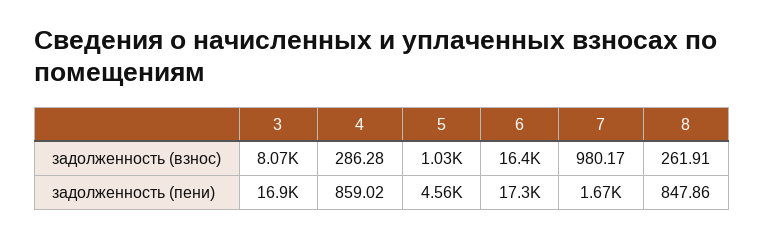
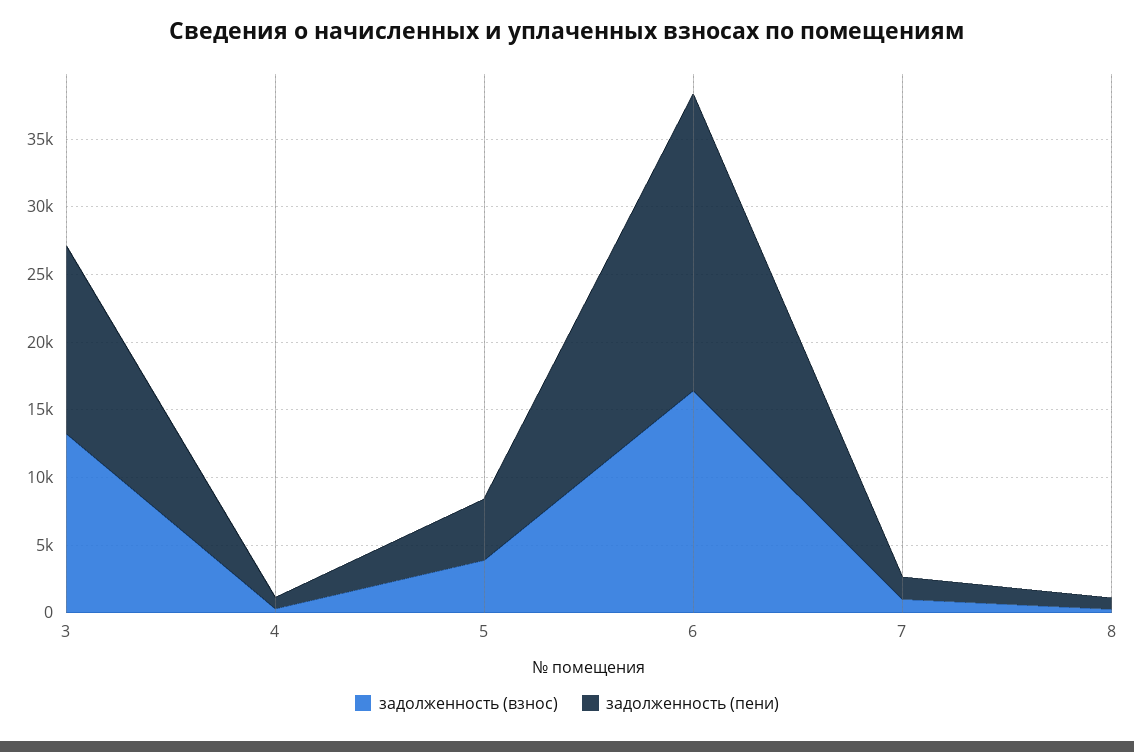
  {
    "задолженность (взнос)": {
-     "3": 8070,
+     "3": 13000,
      "4": 286.28,
-     "5": 1030,
+     "5": 4000,
      "6": 16400,
      "7": 980.17,
      "8": 261.91
    },
    "задолженность (пени)": {
-     "3": 16900,
+     "3": 14000,
      "4": 859.02,
      "5": 4560,
-     "6": 17300,
+     "6": 22000,
      "7": 1670,
      "8": 847.86
    }
  }

